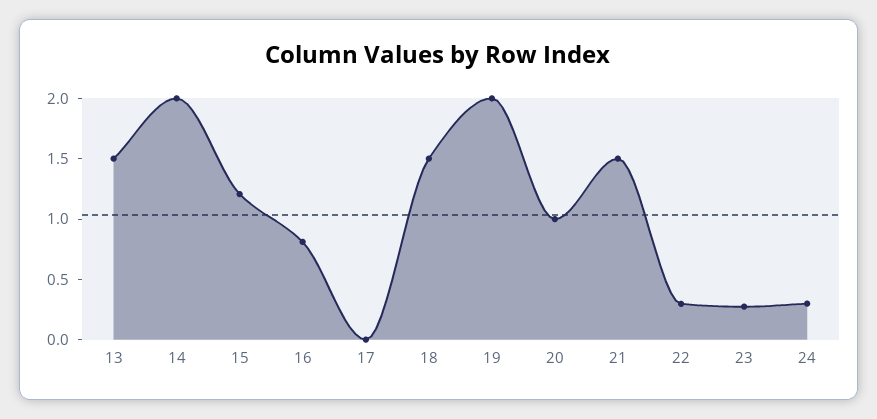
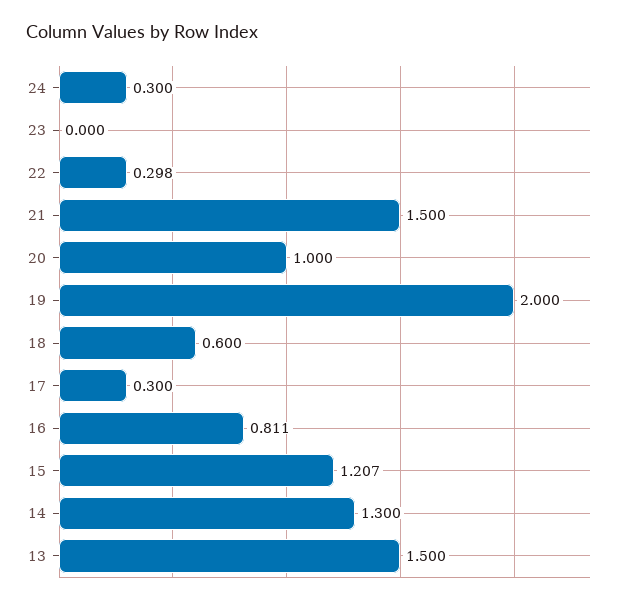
  {
    "13": 1.5,
-   "14": 2,
+   "14": 1.3,
    "15": 1.207,
    "16": 0.811,
-   "17": 0,
+   "17": 0.3,
-   "18": 1.5,
+   "18": 0.6,
    "19": 2,
    "20": 1,
    "21": 1.5,
    "22": 0.298,
-   "23": 0.3,
+   "23": 0,
    "24": 0.3
  }

